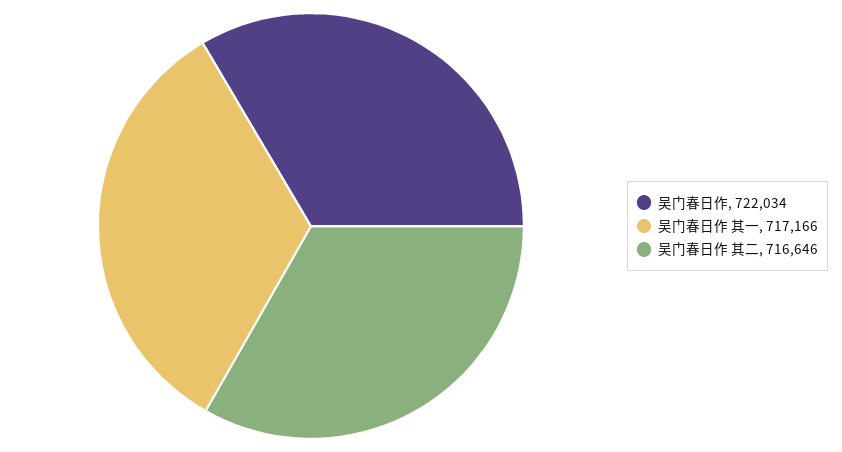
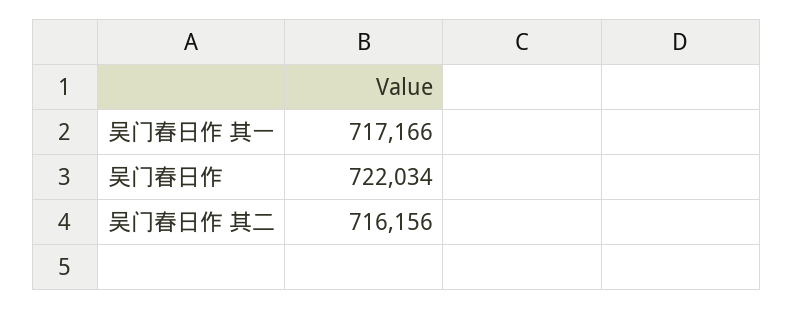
  {
    "吴门春日作": 722034,
    "吴门春日作 其一": 717166,
-   "吴门春日作 其二": 716646
+   "吴门春日作 其二": 716156
  }

